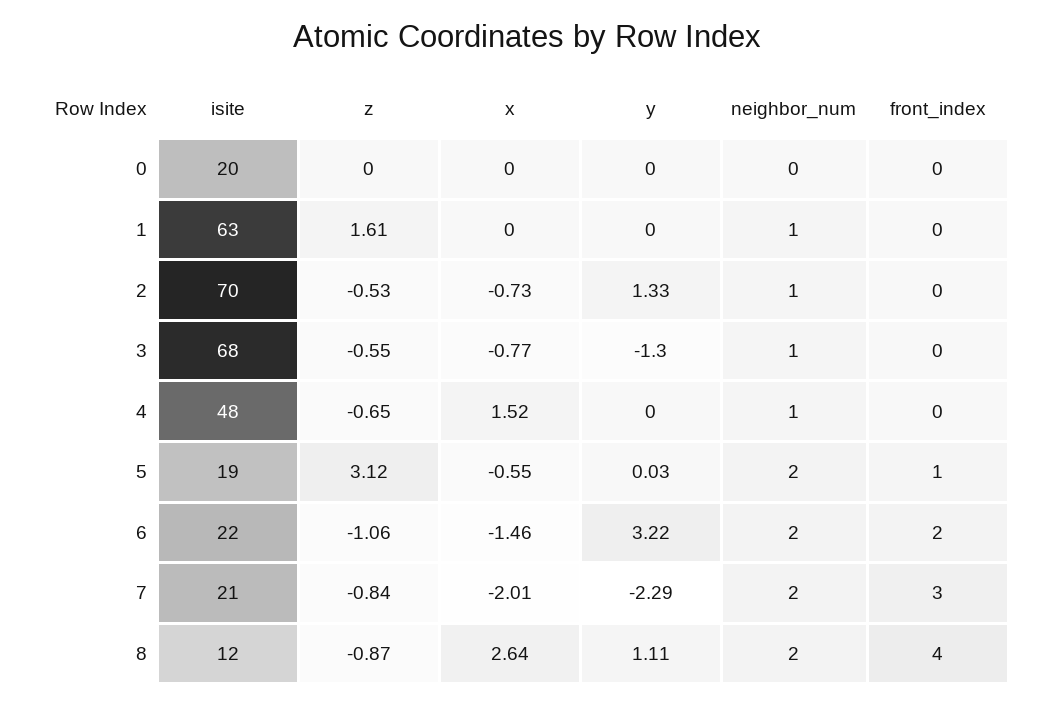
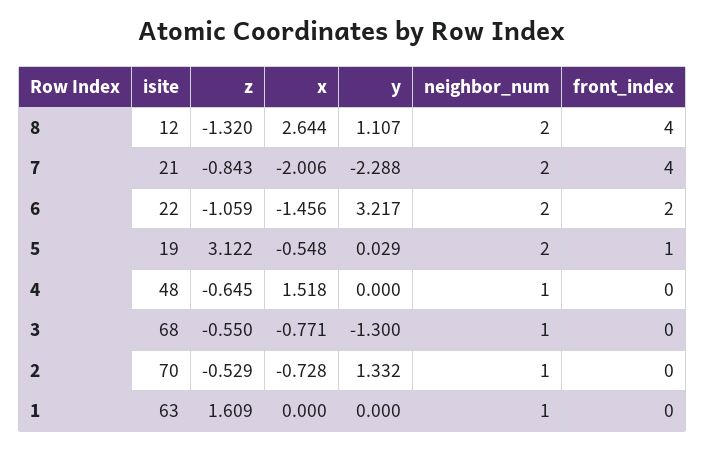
  {
    "isite": {
-     "0": 20,
      "1": 63,
      "2": 70,
      "3": 68,
      "4": 48,
      "5": 19,
      "6": 22,
      "7": 21,
      "8": 12
    },
    "z": {
-     "0": 0,
      "1": 1.609,
      "2": -0.529,
      "3": -0.55,
      "4": -0.645,
      "5": 3.122,
      "6": -1.059,
      "7": -0.843,
-     "8": -0.87
+     "8": -1.32
    },
    "x": {
-     "0": 0,
      "1": 0,
      "2": -0.728,
      "3": -0.771,
      "4": 1.518,
      "5": -0.548,
      "6": -1.456,
      "7": -2.006,
      "8": 2.644
    },
    "y": {
-     "0": 0,
      "1": 0,
      "2": 1.332,
      "3": -1.3,
      "4": 0,
      "5": 0.029,
      "6": 3.217,
      "7": -2.288,
      "8": 1.107
    },
    "neighbor_num": {
-     "0": 0,
      "1": 1,
      "2": 1,
      "3": 1,
      "4": 1,
      "5": 2,
      "6": 2,
      "7": 2,
      "8": 2
    },
    "front_index": {
-     "0": 0,
      "1": 0,
      "2": 0,
      "3": 0,
      "4": 0,
      "5": 1,
      "6": 2,
-     "7": 3,
+     "7": 4,
      "8": 4
    }
  }

